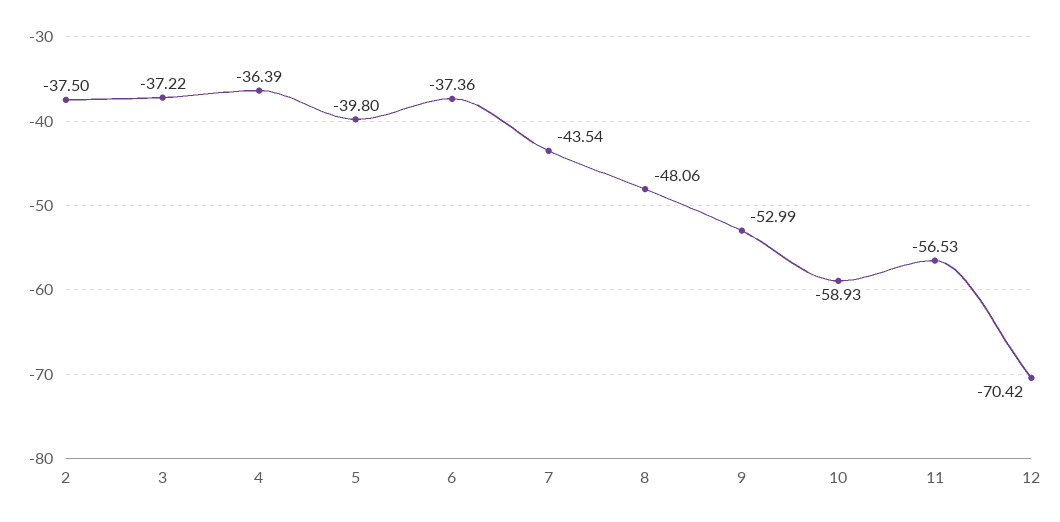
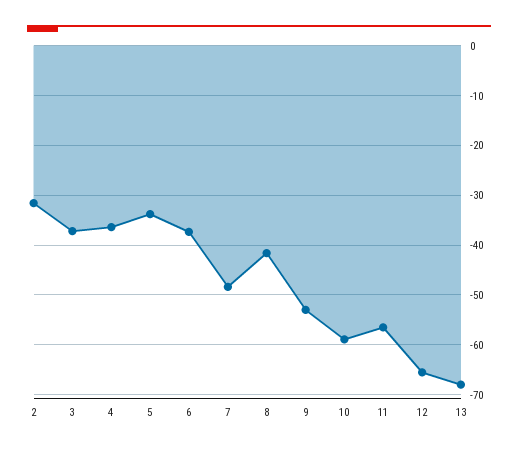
  {
-   "2": -37.5,
+   "2": -32,
    "3": -37.22,
    "4": -36.39,
-   "5": -39.8,
+   "5": -34,
    "6": -37.36,
-   "7": -43.54,
+   "7": -48,
-   "8": -48.06,
+   "8": -42,
    "9": -52.99,
    "10": -58.93,
    "11": -56.53,
-   "12": -70.42
+   "12": -66,
+   "13": -68
  }

